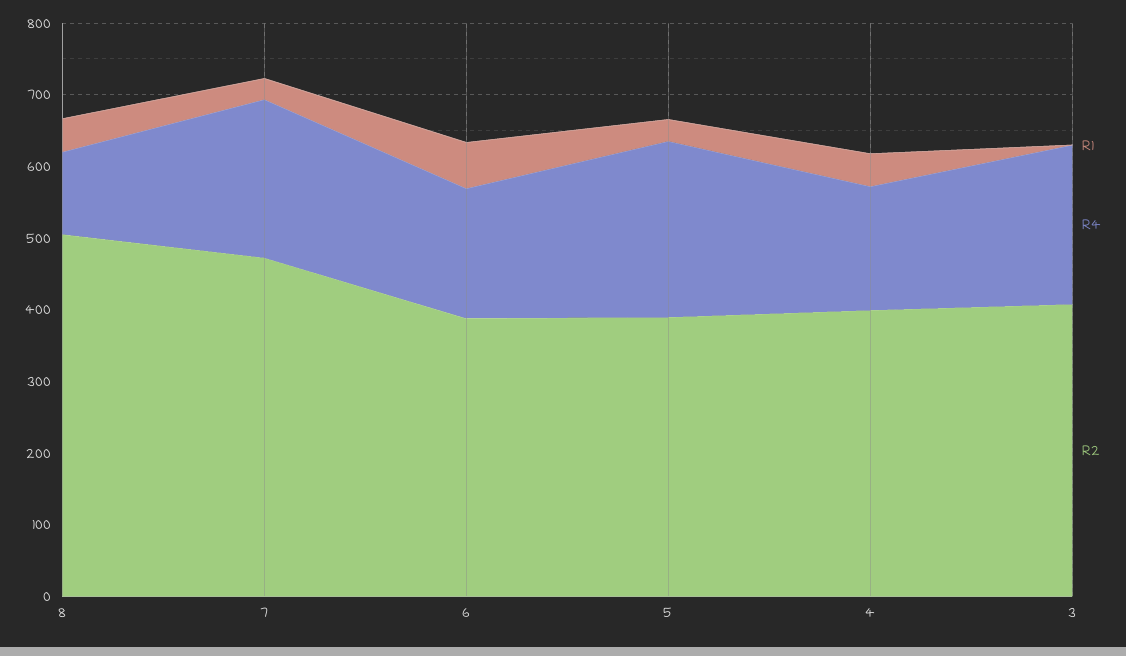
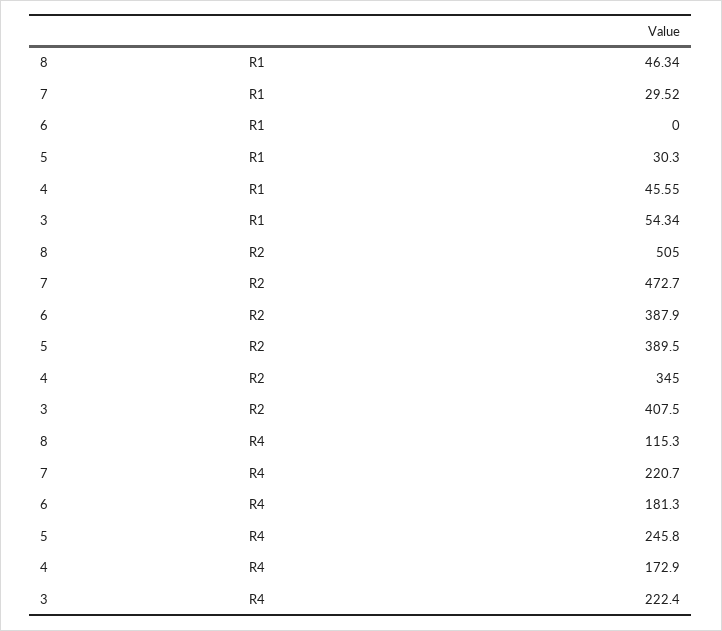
  {
    "R1": {
      "8": 46.34,
      "7": 29.52,
-     "6": 60,
+     "6": 0,
      "5": 30.3,
      "4": 45.55,
-     "3": 0
+     "3": 54.34
    },
    "R4": {
      "8": 115.3,
      "7": 220.7,
      "6": 181.3,
      "5": 245.8,
      "4": 172.9,
      "3": 222.4
    },
    "R2": {
      "8": 505,
      "7": 472.7,
      "6": 387.9,
      "5": 389.5,
-     "4": 400,
+     "4": 345,
      "3": 407.5
    }
  }

